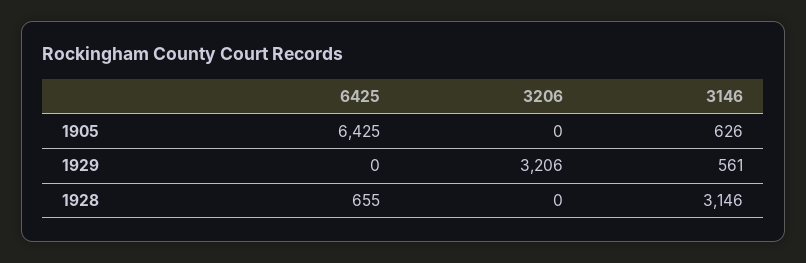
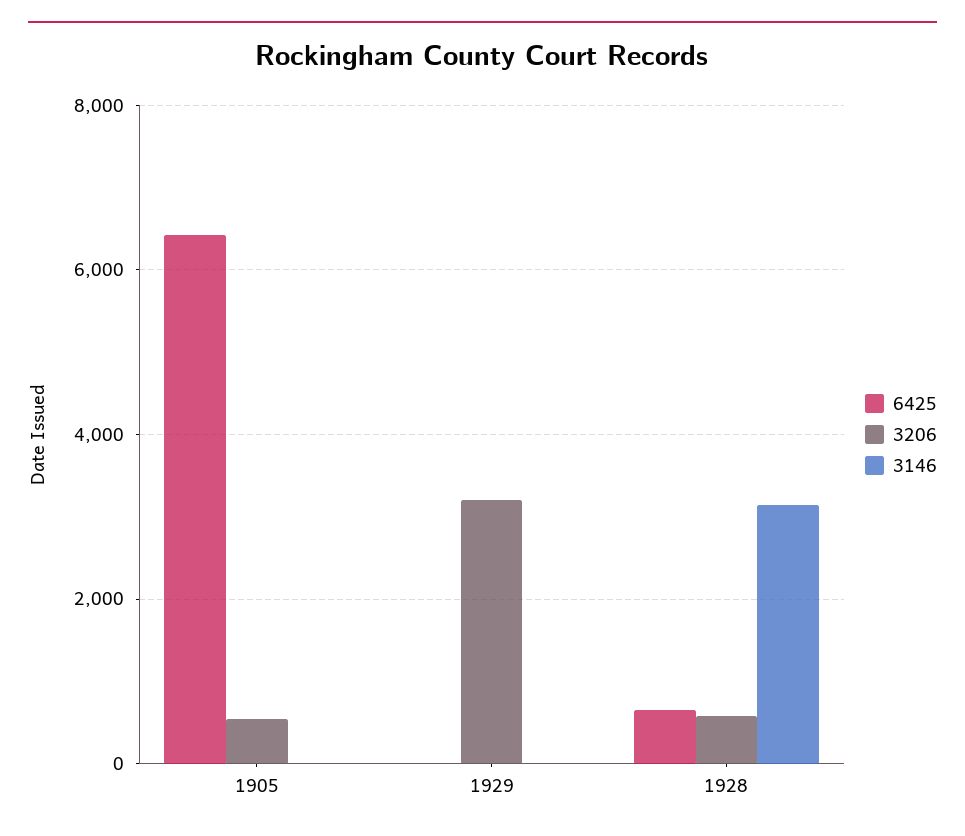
  {
    "6425": {
      "1905": 6425,
      "1929": 0,
      "1928": 655
    },
    "3206": {
-     "1905": 0,
+     "1905": 600,
      "1929": 3206,
-     "1928": 0
+     "1928": 600
    },
    "3146": {
-     "1905": 626,
+     "1905": 0,
-     "1929": 561,
+     "1929": 0,
      "1928": 3146
    }
  }

